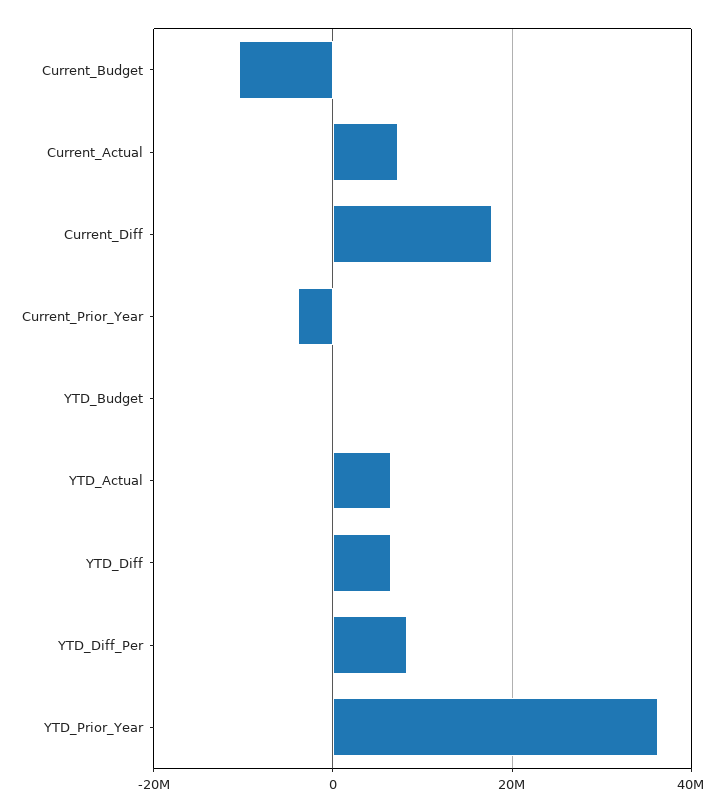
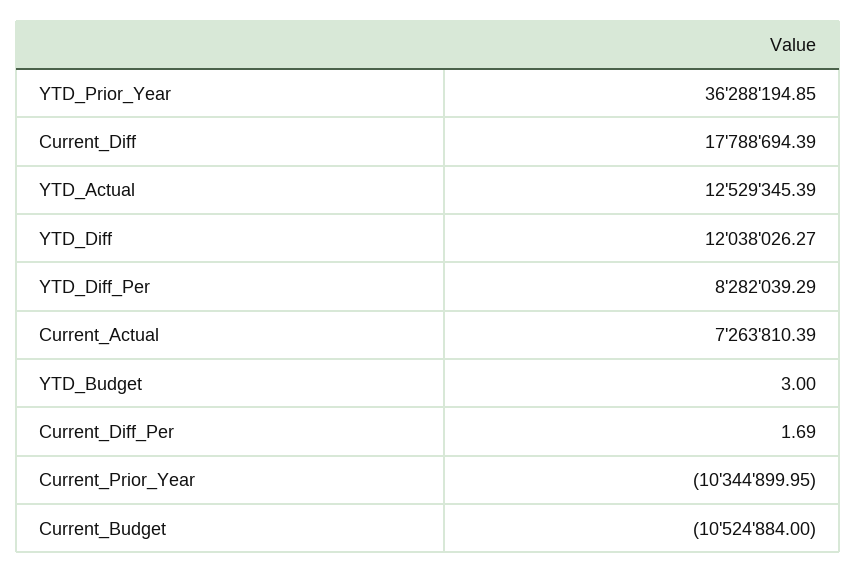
  {
    "Current_Budget": -10524884,
    "Current_Actual": 7263810.39,
    "Current_Diff": 17788694.39,
-   "Current_Prior_Year": -4000000,
+   "Current_Prior_Year": -10344899.95,
    "YTD_Budget": 3,
-   "YTD_Actual": 6000000,
+   "YTD_Actual": 12529345.39,
-   "YTD_Diff": 6000000,
+   "YTD_Diff": 12038026.27,
    "YTD_Diff_Per": 8282039.29,
-   "YTD_Prior_Year": 36288194.85
+   "YTD_Prior_Year": 36288194.85,
+   "Current_Diff_Per": 1.69
  }

